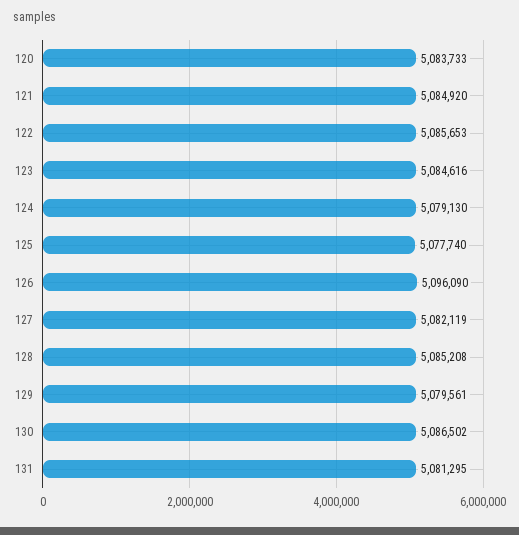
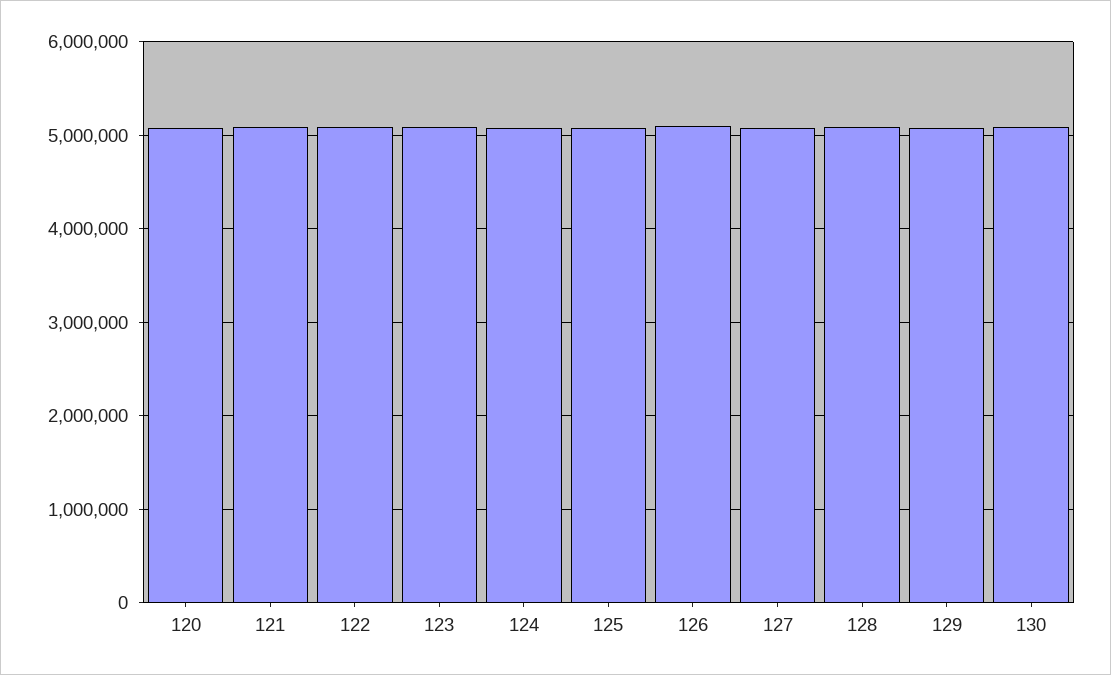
  {
    "120": 5083733,
    "121": 5084920,
    "122": 5085653,
    "123": 5084616,
    "124": 5079130,
    "125": 5077740,
    "126": 5096090,
    "127": 5082119,
    "128": 5085208,
    "129": 5079561,
-   "130": 5086502,
+   "130": 5086502
-   "131": 5081295
  }

